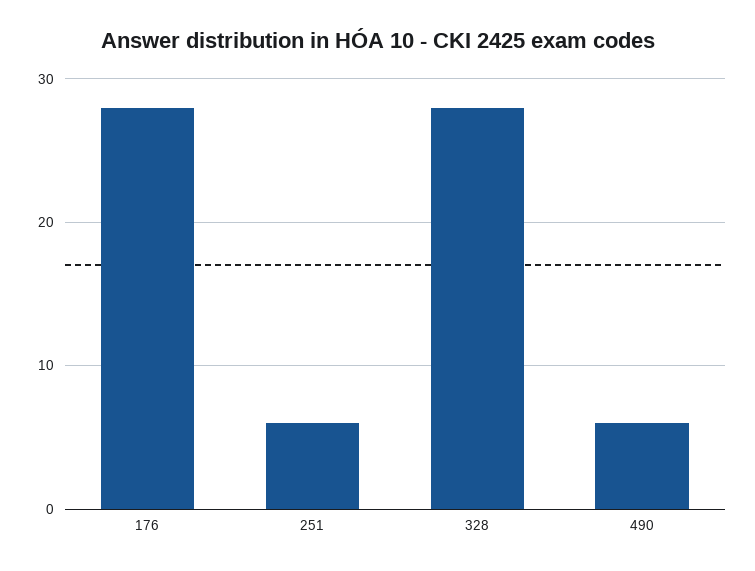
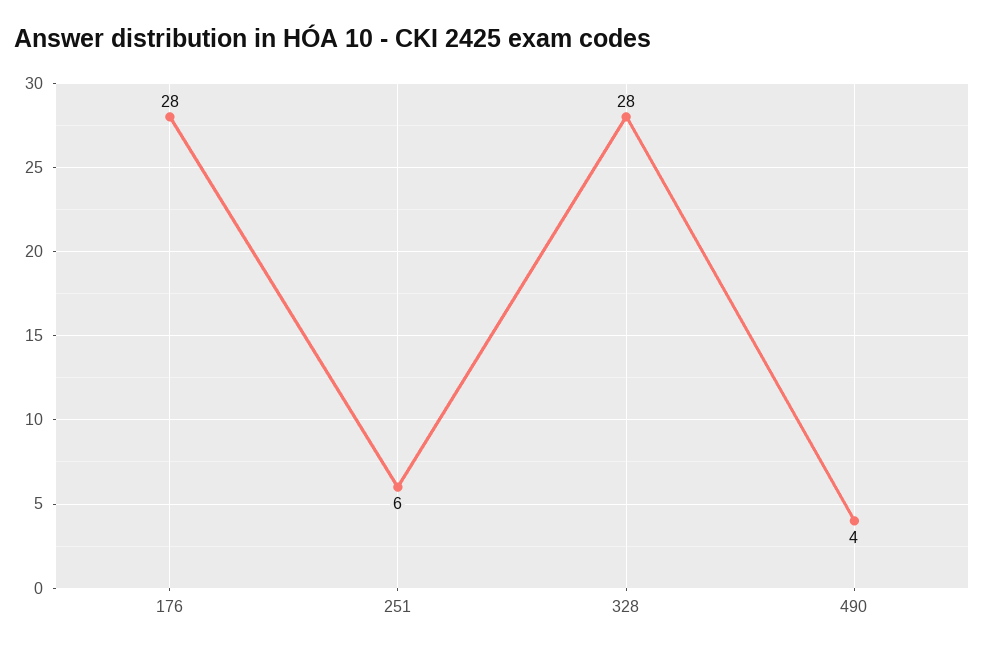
  {
    "176": 28,
    "251": 6,
    "328": 28,
-   "490": 6
+   "490": 4
  }

